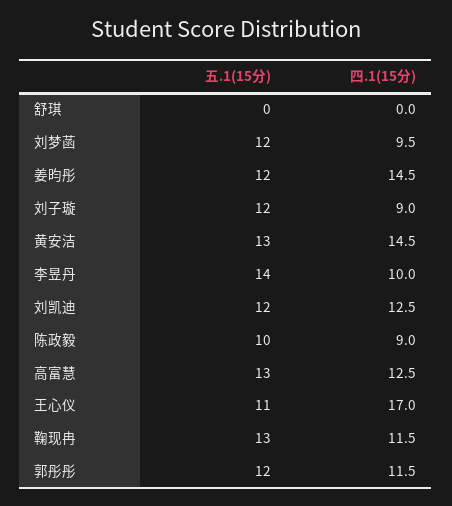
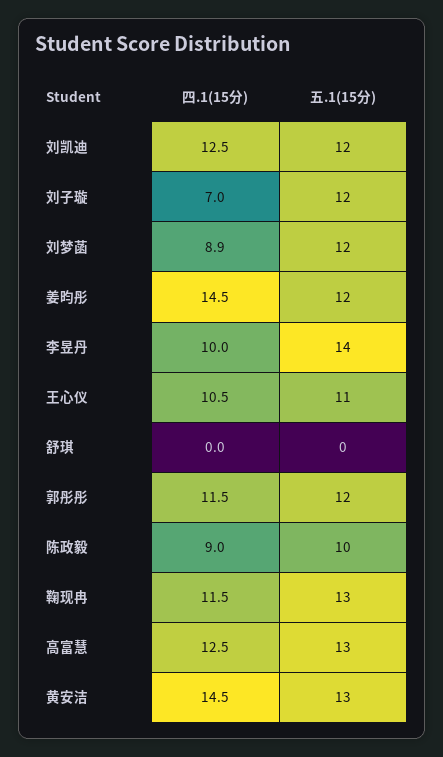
  {
    "五.1(15分)": {
      "舒琪": 0,
      "刘梦菡": 12,
      "姜昀彤": 12,
      "刘子璇": 12,
      "黄安洁": 13,
      "李昱丹": 14,
      "刘凯迪": 12,
      "陈政毅": 10,
      "高富慧": 13,
      "王心仪": 11,
      "鞠现冉": 13,
      "郭彤彤": 12
    },
    "四.1(15分)": {
      "舒琪": 0,
-     "刘梦菡": 9.5,
+     "刘梦菡": 8.9,
      "姜昀彤": 14.5,
-     "刘子璇": 9,
+     "刘子璇": 7,
      "黄安洁": 14.5,
      "李昱丹": 10,
      "刘凯迪": 12.5,
      "陈政毅": 9,
      "高富慧": 12.5,
-     "王心仪": 17,
+     "王心仪": 10.5,
      "鞠现冉": 11.5,
      "郭彤彤": 11.5
    }
  }

